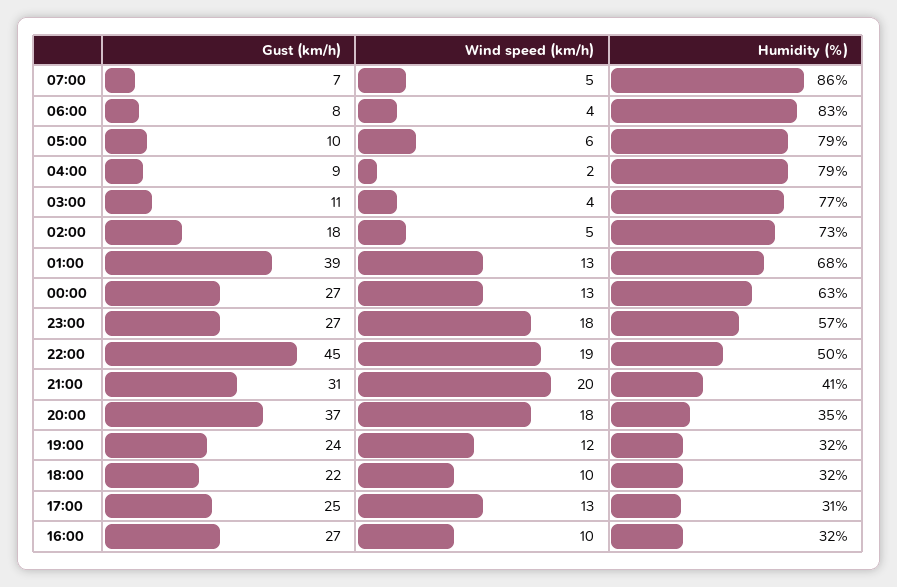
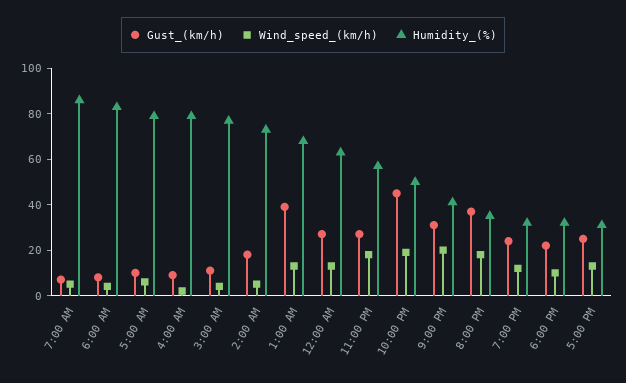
  {
    "Gust (km/h)": {
      "07:00": 7,
      "06:00": 8,
      "05:00": 10,
      "04:00": 9,
      "03:00": 11,
      "02:00": 18,
      "01:00": 39,
      "00:00": 27,
      "23:00": 27,
      "22:00": 45,
      "21:00": 31,
      "20:00": 37,
      "19:00": 24,
      "18:00": 22,
-     "17:00": 25,
+     "17:00": 25
-     "16:00": 27
    },
    "Wind speed (km/h)": {
      "07:00": 5,
      "06:00": 4,
      "05:00": 6,
      "04:00": 2,
      "03:00": 4,
      "02:00": 5,
      "01:00": 13,
      "00:00": 13,
      "23:00": 18,
      "22:00": 19,
      "21:00": 20,
      "20:00": 18,
      "19:00": 12,
      "18:00": 10,
-     "17:00": 13,
+     "17:00": 13
-     "16:00": 10
    },
    "Humidity (%)": {
      "07:00": 86,
      "06:00": 83,
      "05:00": 79,
      "04:00": 79,
      "03:00": 77,
      "02:00": 73,
      "01:00": 68,
      "00:00": 63,
      "23:00": 57,
      "22:00": 50,
      "21:00": 41,
      "20:00": 35,
      "19:00": 32,
      "18:00": 32,
-     "17:00": 31,
+     "17:00": 31
-     "16:00": 32
    }
  }

